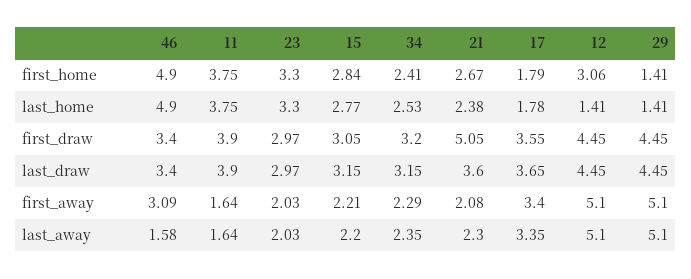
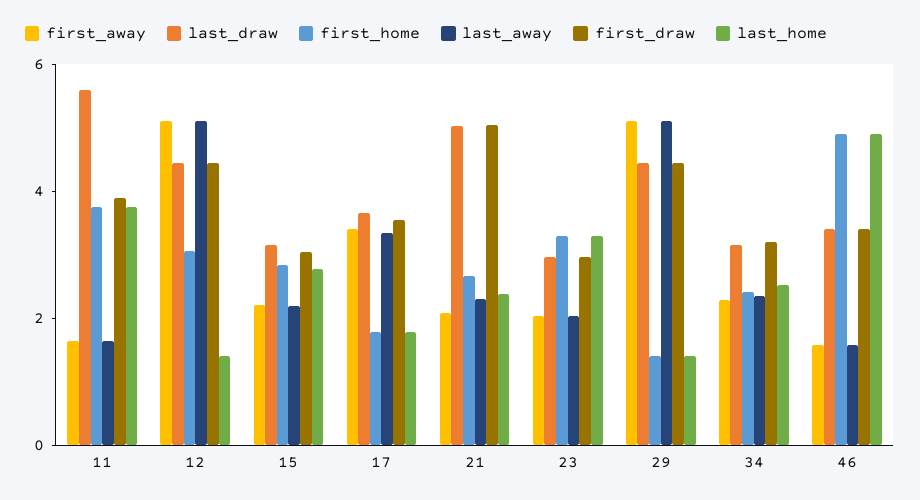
  {
    "first_home": {
      "46": 4.9,
      "11": 3.75,
      "23": 3.3,
      "15": 2.84,
      "34": 2.41,
      "21": 2.67,
      "17": 1.79,
      "12": 3.06,
      "29": 1.41
    },
    "last_home": {
      "46": 4.9,
      "11": 3.75,
      "23": 3.3,
      "15": 2.77,
      "34": 2.53,
      "21": 2.38,
      "17": 1.78,
      "12": 1.41,
      "29": 1.41
    },
    "first_draw": {
      "46": 3.4,
      "11": 3.9,
      "23": 2.97,
      "15": 3.05,
      "34": 3.2,
      "21": 5.05,
      "17": 3.55,
      "12": 4.45,
      "29": 4.45
    },
    "last_draw": {
      "46": 3.4,
-     "11": 3.9,
+     "11": 5.5,
      "23": 2.97,
      "15": 3.15,
      "34": 3.15,
-     "21": 3.6,
+     "21": 5,
      "17": 3.65,
      "12": 4.45,
      "29": 4.45
    },
    "first_away": {
-     "46": 3.09,
+     "46": 1.5,
      "11": 1.64,
      "23": 2.03,
      "15": 2.21,
      "34": 2.29,
      "21": 2.08,
      "17": 3.4,
      "12": 5.1,
      "29": 5.1
    },
    "last_away": {
      "46": 1.58,
      "11": 1.64,
      "23": 2.03,
      "15": 2.2,
      "34": 2.35,
      "21": 2.3,
      "17": 3.35,
      "12": 5.1,
      "29": 5.1
    }
  }

